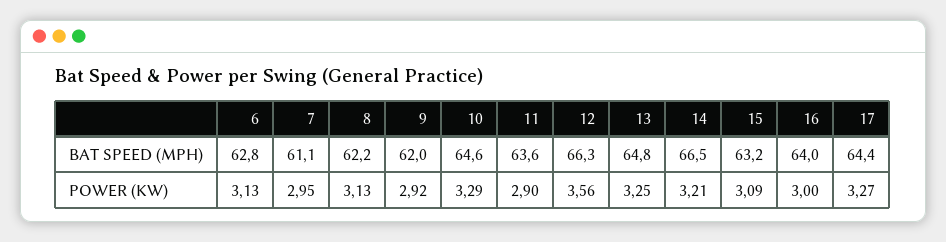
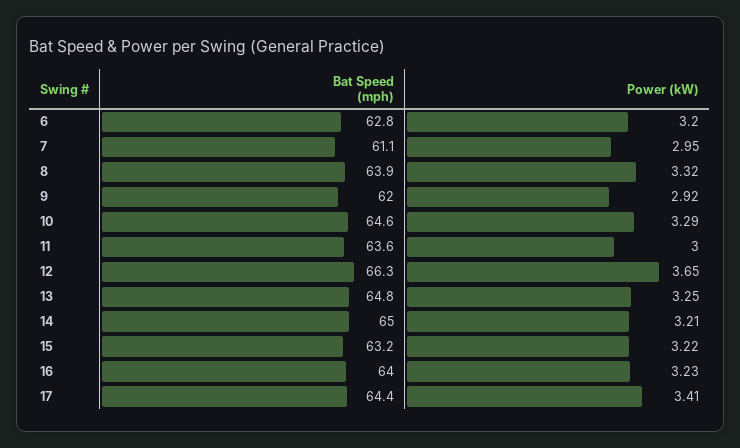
  {
    "6": {
      "BAT SPEED (MPH)": 62.8,
-     "POWER (KW)": 3.13
+     "POWER (KW)": 3.2
    },
    "7": {
      "BAT SPEED (MPH)": 61.1,
      "POWER (KW)": 2.95
    },
    "8": {
-     "BAT SPEED (MPH)": 62.2,
+     "BAT SPEED (MPH)": 63.9,
-     "POWER (KW)": 3.13
+     "POWER (KW)": 3.32
    },
    "9": {
      "BAT SPEED (MPH)": 62,
      "POWER (KW)": 2.92
    },
    "10": {
      "BAT SPEED (MPH)": 64.6,
      "POWER (KW)": 3.29
    },
    "11": {
      "BAT SPEED (MPH)": 63.6,
-     "POWER (KW)": 2.9
+     "POWER (KW)": 3
    },
    "12": {
      "BAT SPEED (MPH)": 66.3,
-     "POWER (KW)": 3.56
+     "POWER (KW)": 3.65
    },
    "13": {
      "BAT SPEED (MPH)": 64.8,
      "POWER (KW)": 3.25
    },
    "14": {
-     "BAT SPEED (MPH)": 66.5,
+     "BAT SPEED (MPH)": 65,
      "POWER (KW)": 3.21
    },
    "15": {
      "BAT SPEED (MPH)": 63.2,
-     "POWER (KW)": 3.09
+     "POWER (KW)": 3.22
    },
    "16": {
      "BAT SPEED (MPH)": 64,
-     "POWER (KW)": 3
+     "POWER (KW)": 3.23
    },
    "17": {
      "BAT SPEED (MPH)": 64.4,
-     "POWER (KW)": 3.27
+     "POWER (KW)": 3.41
    }
  }

